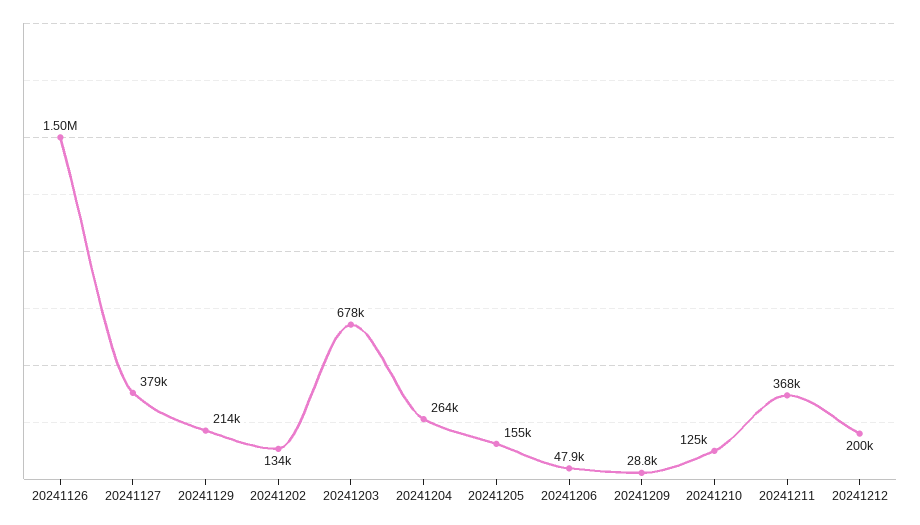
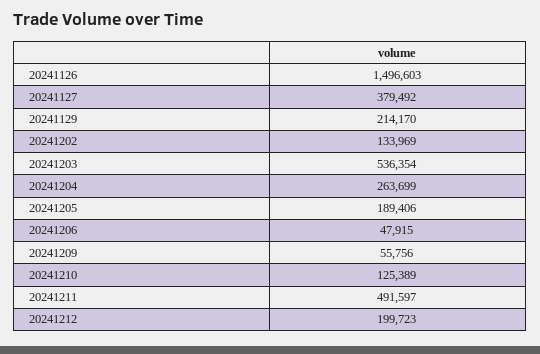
  {
    "20241126": 1496603,
    "20241127": 379492,
    "20241129": 214170,
    "20241202": 133969,
-   "20241203": 678000,
+   "20241203": 536354,
    "20241204": 263699,
-   "20241205": 155000,
+   "20241205": 189406,
    "20241206": 47915,
-   "20241209": 28800,
+   "20241209": 55756,
    "20241210": 125389,
-   "20241211": 368000,
+   "20241211": 491597,
    "20241212": 199723
  }

